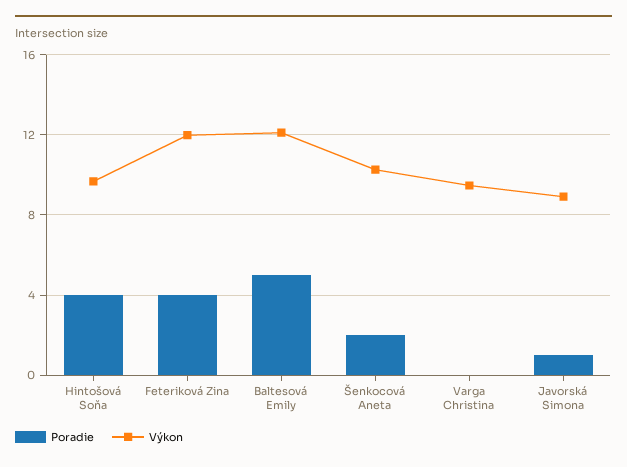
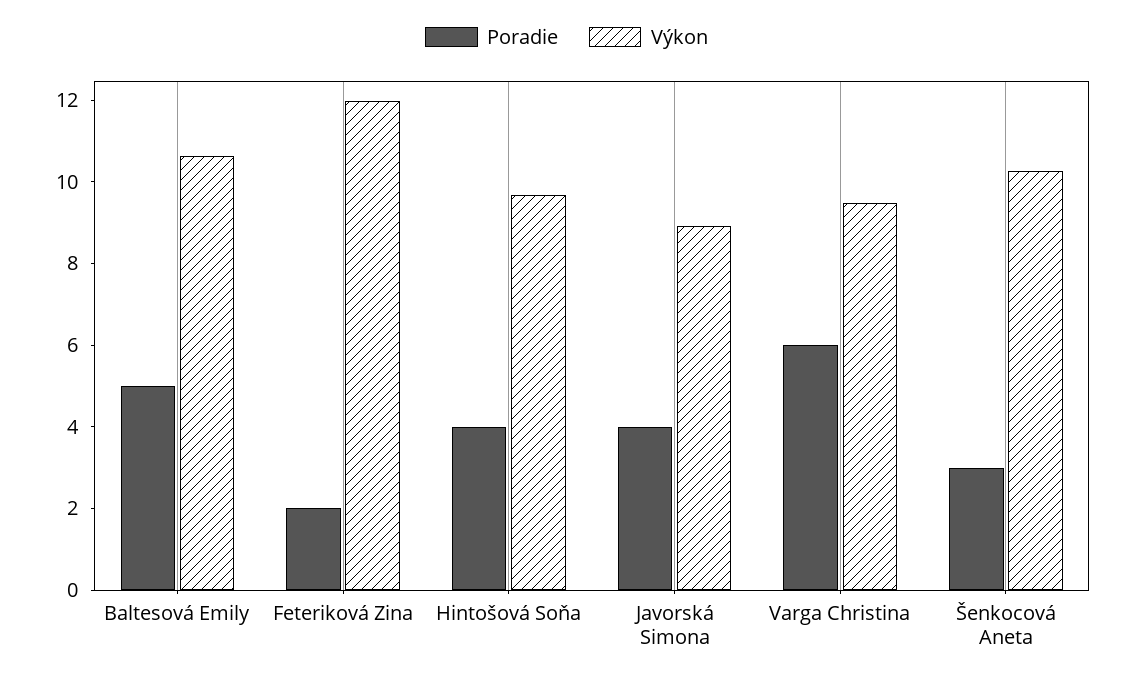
  {
    "Poradie": {
      "Hintošová Soňa": 4,
-     "Feteriková Zina": 4,
+     "Feteriková Zina": 2,
      "Baltesová Emily": 5,
-     "Šenkocová Aneta": 2,
+     "Šenkocová Aneta": 3,
-     "Varga Christina": 0,
+     "Varga Christina": 6,
-     "Javorská Simona": 1
+     "Javorská Simona": 4
    },
    "Výkon": {
      "Hintošová Soňa": 9.5,
      "Feteriková Zina": 12,
-     "Baltesová Emily": 12,
+     "Baltesová Emily": 10.5,
      "Šenkocová Aneta": 10.5,
      "Varga Christina": 9.5,
      "Javorská Simona": 9
    }
  }

